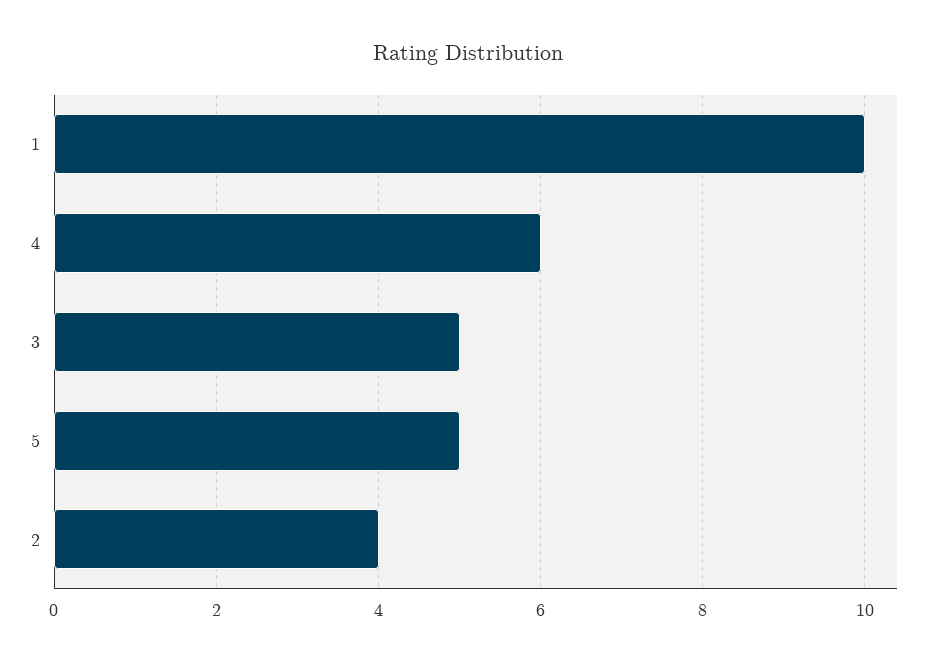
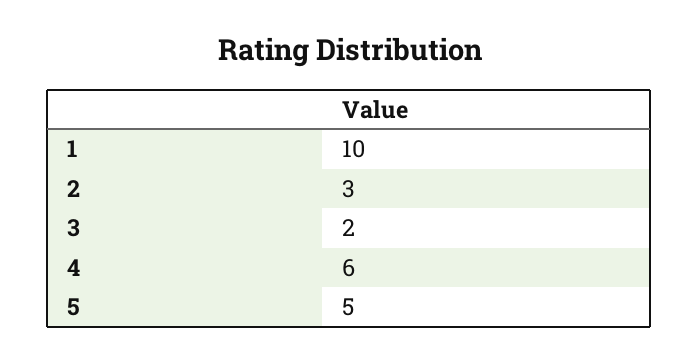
  {
    "1": 10,
    "4": 6,
-   "3": 5,
+   "3": 2,
    "5": 5,
-   "2": 4
+   "2": 3
  }

